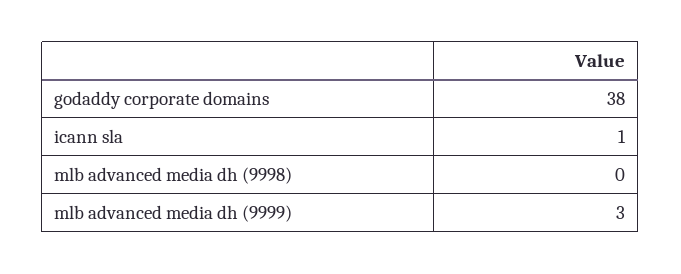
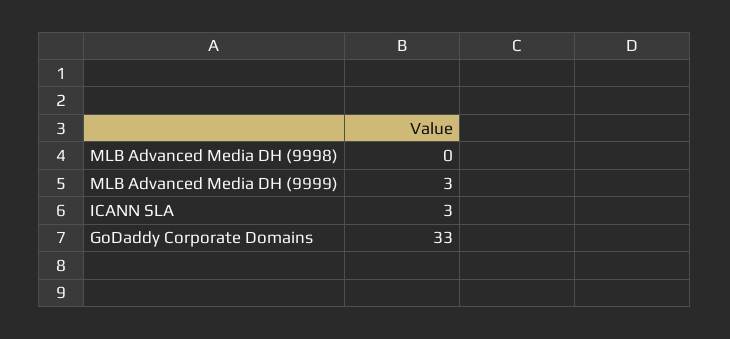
  {
-   "godaddy corporate domains": 38,
+   "godaddy corporate domains": 33,
-   "icann sla": 1,
+   "icann sla": 3,
    "mlb advanced media dh (9998)": 0,
    "mlb advanced media dh (9999)": 3
  }

